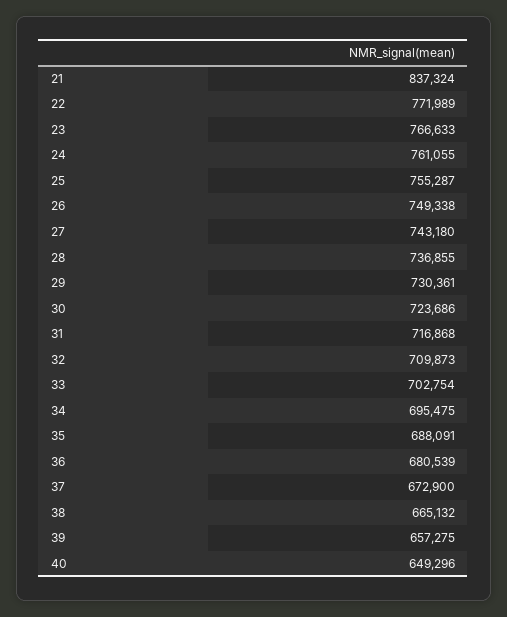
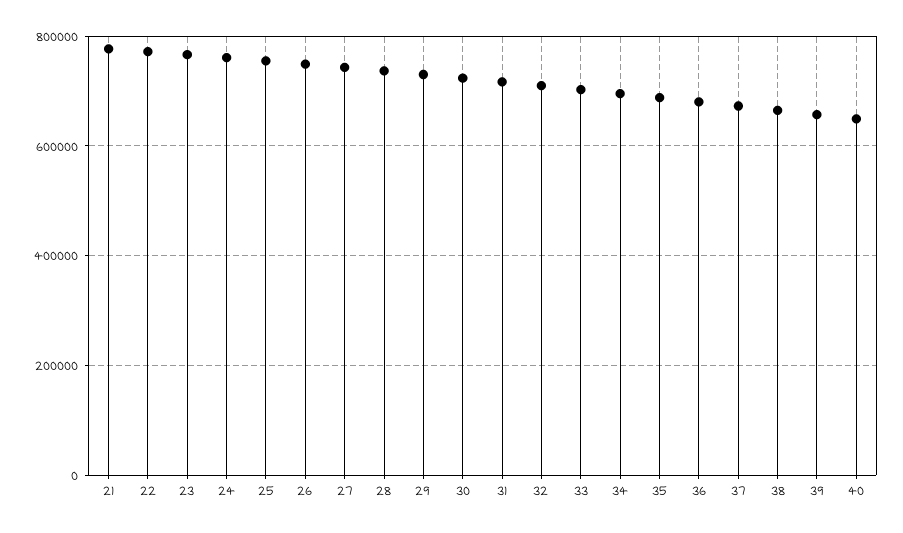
  {
-   "21": 837324,
+   "21": 780000,
    "22": 771989,
    "23": 766633,
    "24": 761055,
    "25": 755287,
    "26": 749338,
    "27": 743180,
    "28": 736855,
    "29": 730361,
    "30": 723686,
    "31": 716868,
    "32": 709873,
    "33": 702754,
    "34": 695475,
    "35": 688091,
    "36": 680539,
    "37": 672900,
    "38": 665132,
    "39": 657275,
    "40": 649296
  }

